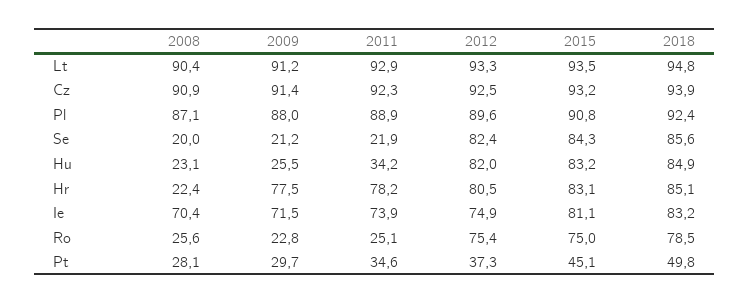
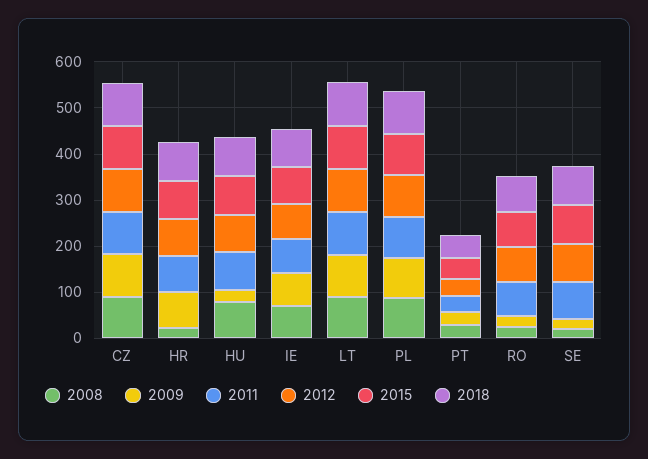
  {
    "2008": {
      "Lt": 90.4,
      "Cz": 90.9,
      "Pl": 87.1,
      "Se": 20,
-     "Hu": 23.1,
+     "Hu": 80,
      "Hr": 22.4,
      "Ie": 70.4,
      "Ro": 25.6,
      "Pt": 28.1
    },
    "2009": {
      "Lt": 91.2,
      "Cz": 91.4,
      "Pl": 88,
      "Se": 21.2,
      "Hu": 25.5,
      "Hr": 77.5,
      "Ie": 71.5,
      "Ro": 22.8,
      "Pt": 29.7
    },
    "2011": {
      "Lt": 92.9,
      "Cz": 92.3,
      "Pl": 88.9,
-     "Se": 21.9,
+     "Se": 80,
-     "Hu": 34.2,
+     "Hu": 80,
      "Hr": 78.2,
      "Ie": 73.9,
-     "Ro": 25.1,
+     "Ro": 80,
      "Pt": 34.6
    },
    "2012": {
      "Lt": 93.3,
      "Cz": 92.5,
      "Pl": 89.6,
      "Se": 82.4,
      "Hu": 82,
      "Hr": 80.5,
      "Ie": 74.9,
      "Ro": 75.4,
      "Pt": 37.3
    },
    "2015": {
      "Lt": 93.5,
      "Cz": 93.2,
      "Pl": 90.8,
      "Se": 84.3,
      "Hu": 83.2,
      "Hr": 83.1,
      "Ie": 81.1,
      "Ro": 75,
      "Pt": 45.1
    },
    "2018": {
      "Lt": 94.8,
      "Cz": 93.9,
      "Pl": 92.4,
      "Se": 85.6,
      "Hu": 84.9,
      "Hr": 85.1,
      "Ie": 83.2,
      "Ro": 78.5,
      "Pt": 49.8
    }
  }

